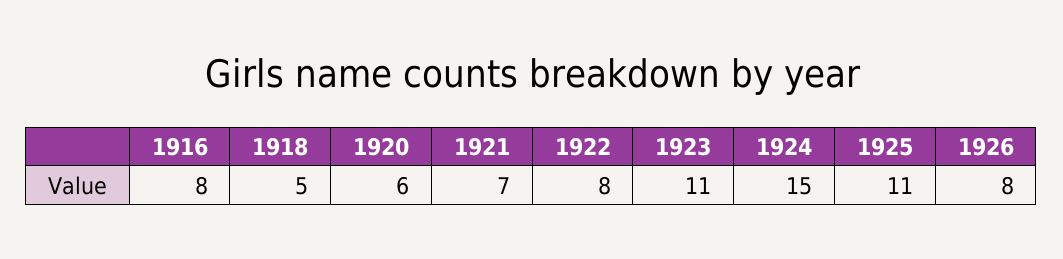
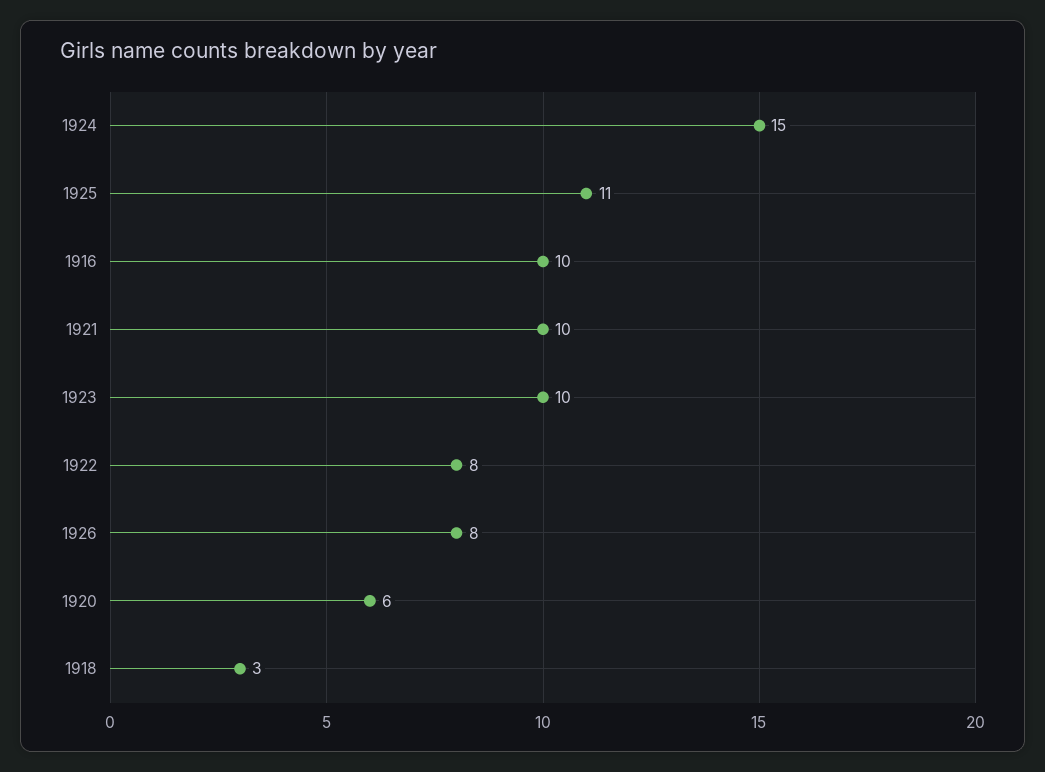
  {
-   "1916": 8,
+   "1916": 10,
-   "1918": 5,
+   "1918": 3,
    "1920": 6,
-   "1921": 7,
+   "1921": 10,
    "1922": 8,
-   "1923": 11,
+   "1923": 10,
    "1924": 15,
    "1925": 11,
    "1926": 8
  }

